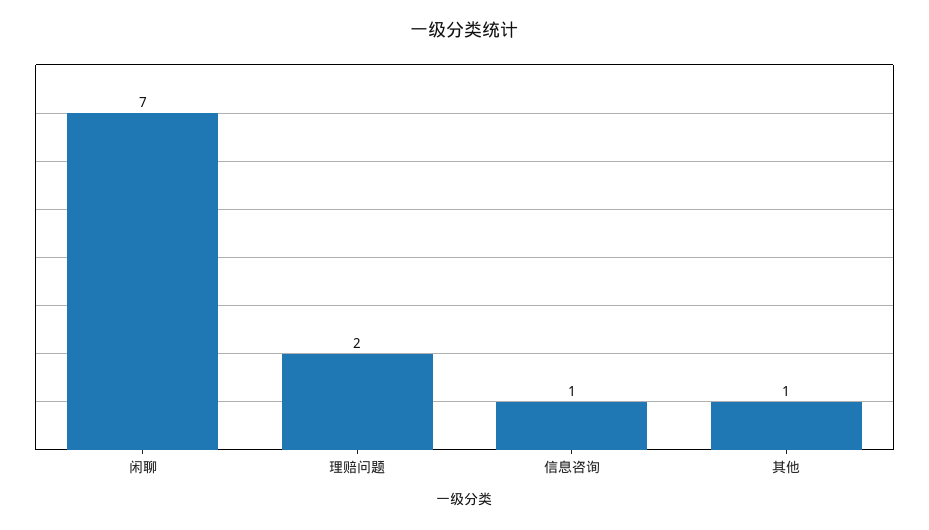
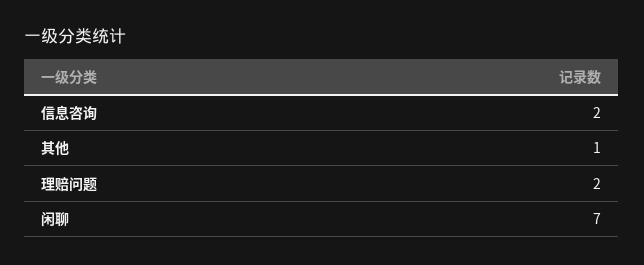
  {
    "闲聊": 7,
    "理赔问题": 2,
-   "信息咨询": 1,
+   "信息咨询": 2,
    "其他": 1
  }

